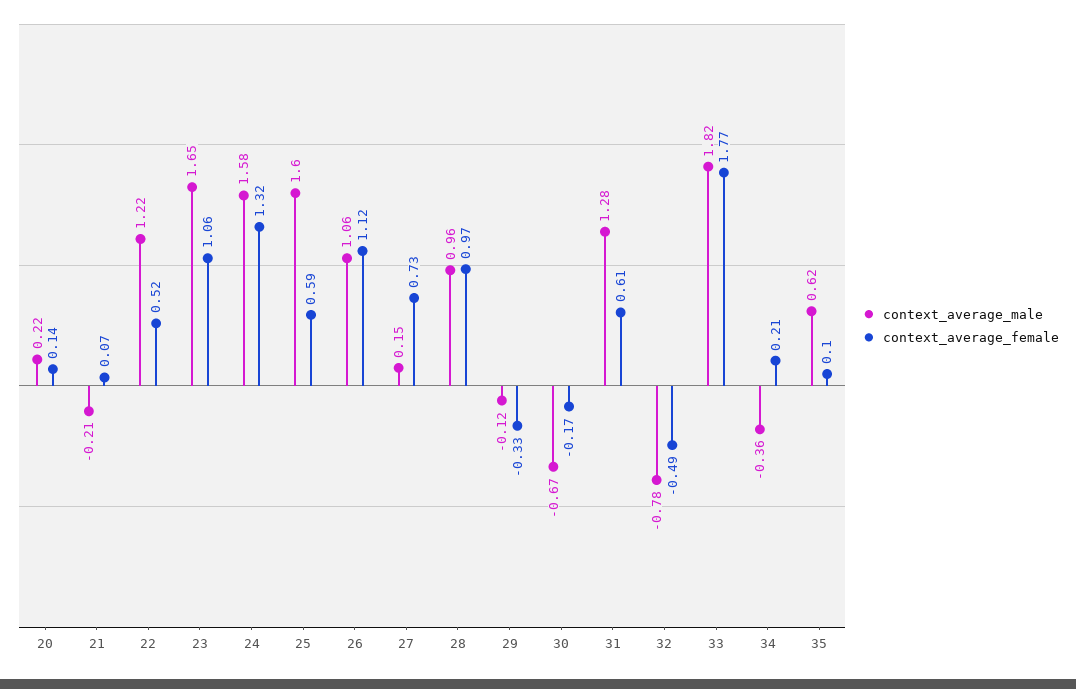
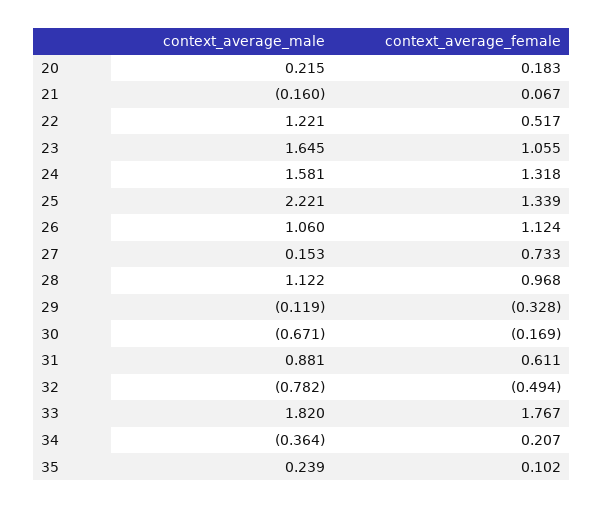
  {
    "context_average_male": {
      "20": 0.215,
-     "21": -0.21,
+     "21": -0.16,
      "22": 1.221,
      "23": 1.645,
      "24": 1.581,
-     "25": 1.6,
+     "25": 2.221,
      "26": 1.06,
      "27": 0.153,
-     "28": 0.96,
+     "28": 1.122,
      "29": -0.119,
      "30": -0.671,
-     "31": 1.28,
+     "31": 0.881,
      "32": -0.782,
      "33": 1.82,
      "34": -0.364,
-     "35": 0.62
+     "35": 0.239
    },
    "context_average_female": {
-     "20": 0.14,
+     "20": 0.183,
      "21": 0.067,
      "22": 0.517,
      "23": 1.055,
      "24": 1.318,
-     "25": 0.59,
+     "25": 1.339,
      "26": 1.124,
      "27": 0.733,
      "28": 0.968,
      "29": -0.328,
      "30": -0.169,
      "31": 0.611,
      "32": -0.494,
      "33": 1.767,
      "34": 0.207,
      "35": 0.102
    }
  }

